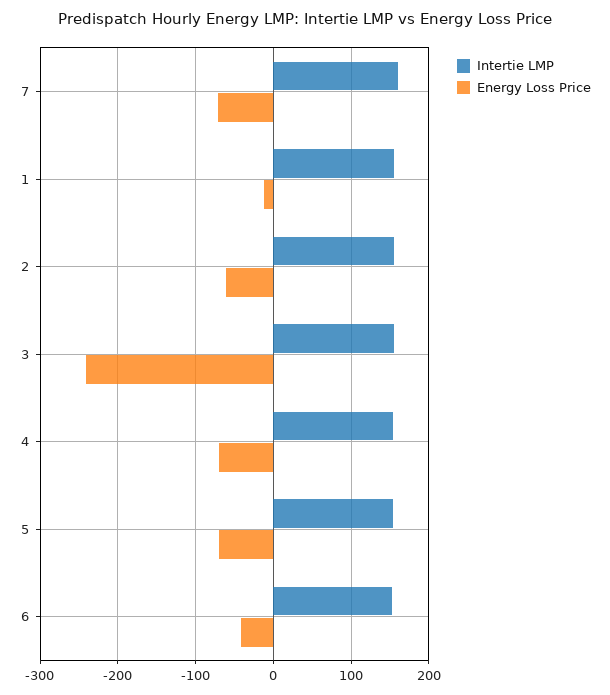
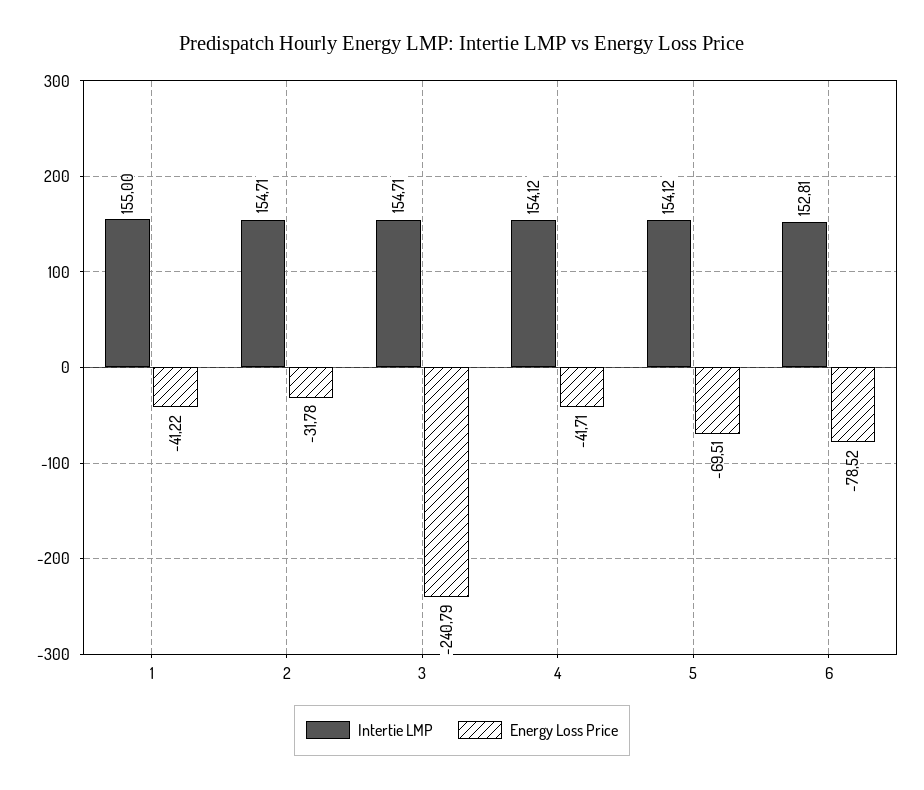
  {
    "Intertie LMP": {
-     "7": 160,
      "1": 155,
      "2": 154.71,
      "3": 154.71,
      "4": 154.12,
      "5": 154.12,
      "6": 152.81
    },
    "Energy Loss Price": {
-     "7": -70,
-     "1": -10,
+     "1": -41.22,
-     "2": -60,
+     "2": -31.78,
      "3": -240.79,
-     "4": -70,
+     "4": -41.71,
      "5": -69.51,
-     "6": -40
+     "6": -78.52
    }
  }

